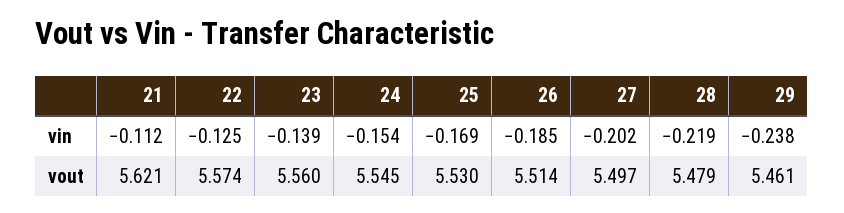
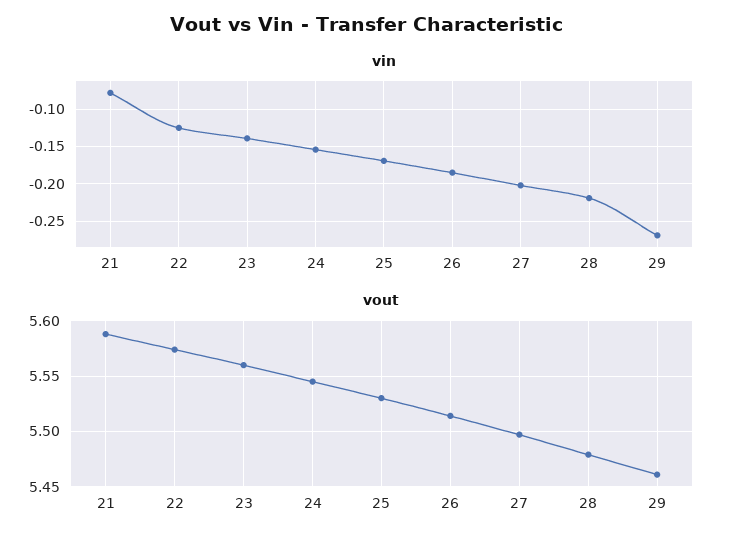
  {
    "vin": {
-     "21": -0.112,
+     "21": -0.08,
      "22": -0.125,
      "23": -0.139,
      "24": -0.154,
      "25": -0.169,
      "26": -0.185,
      "27": -0.202,
      "28": -0.219,
-     "29": -0.238
+     "29": -0.27
    },
    "vout": {
-     "21": 5.621,
+     "21": 5.59,
      "22": 5.574,
      "23": 5.56,
      "24": 5.545,
      "25": 5.53,
      "26": 5.514,
      "27": 5.497,
      "28": 5.479,
      "29": 5.461
    }
  }

